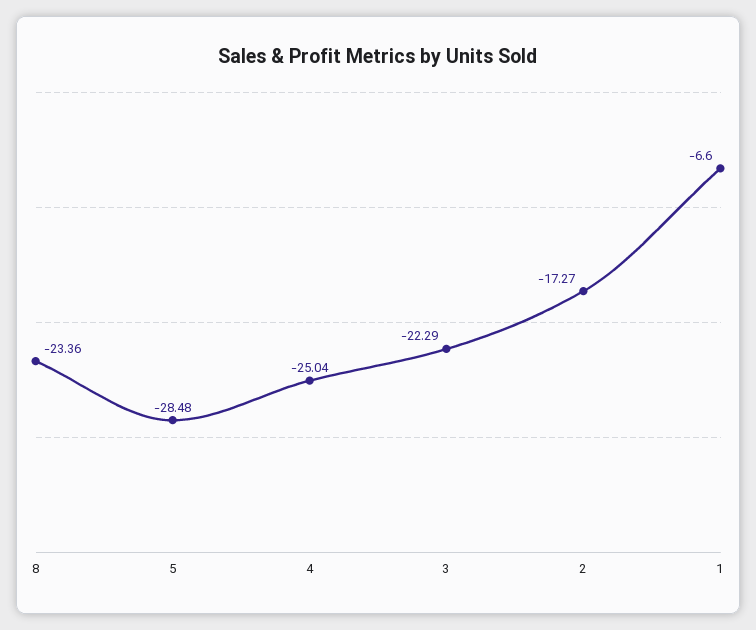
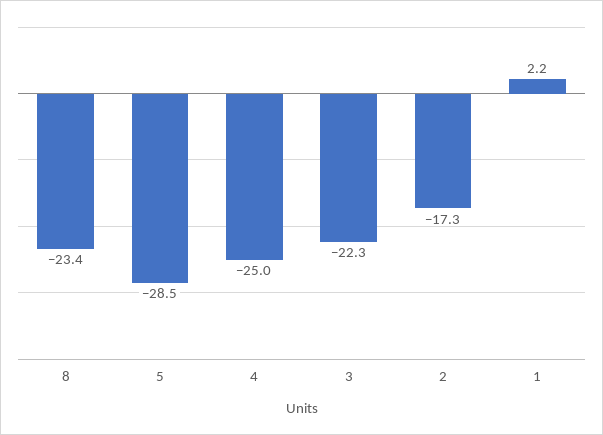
  {
    "8": -23.36,
    "5": -28.48,
    "4": -25.04,
    "3": -22.29,
    "2": -17.27,
-   "1": -6.6
+   "1": 2.2
  }

